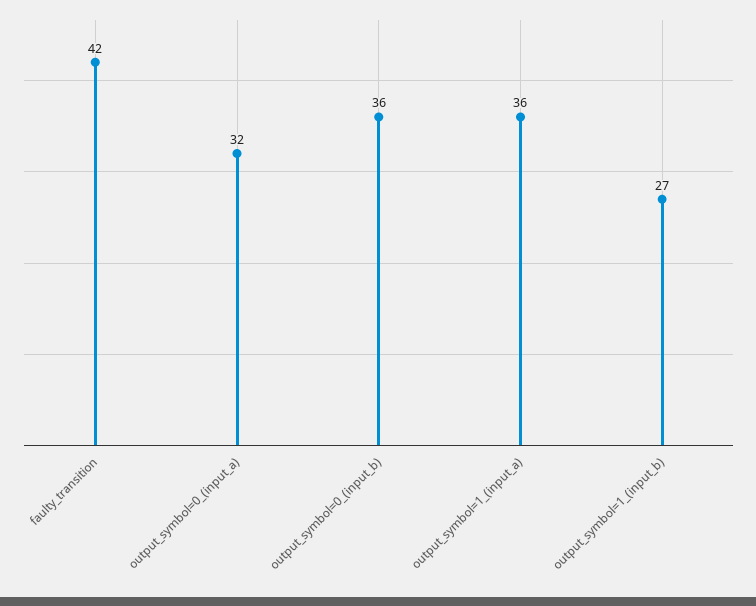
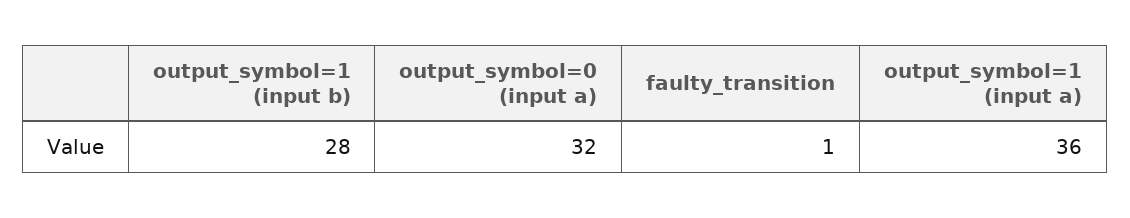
  {
-   "faulty_transition": 42,
+   "faulty_transition": 1,
    "output_symbol=0_(input_a)": 32,
-   "output_symbol=0_(input_b)": 36,
    "output_symbol=1_(input_a)": 36,
-   "output_symbol=1_(input_b)": 27
+   "output_symbol=1_(input_b)": 28
  }

